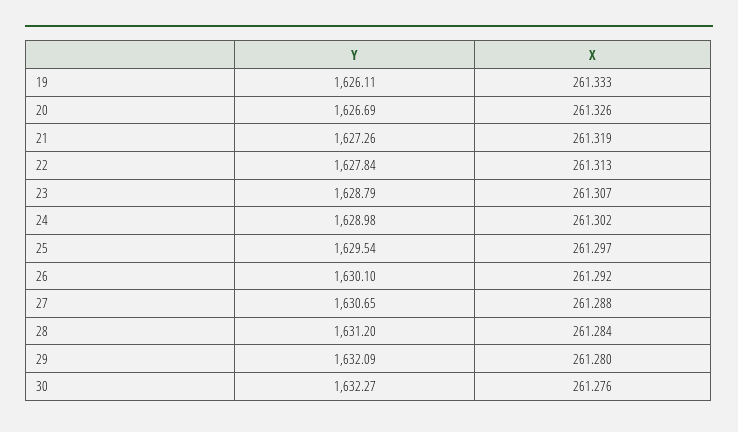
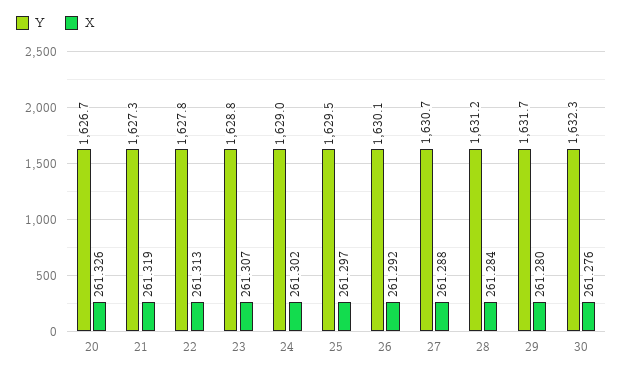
  {
    "Y": {
-     "19": 1626.11,
      "20": 1626.69,
      "21": 1627.26,
      "22": 1627.84,
      "23": 1628.79,
      "24": 1628.98,
      "25": 1629.54,
      "26": 1630.1,
      "27": 1630.65,
      "28": 1631.2,
-     "29": 1632.09,
+     "29": 1631.7,
      "30": 1632.27
    },
    "X": {
-     "19": 261.333,
      "20": 261.326,
      "21": 261.319,
      "22": 261.313,
      "23": 261.307,
      "24": 261.302,
      "25": 261.297,
      "26": 261.292,
      "27": 261.288,
      "28": 261.284,
      "29": 261.28,
      "30": 261.276
    }
  }

